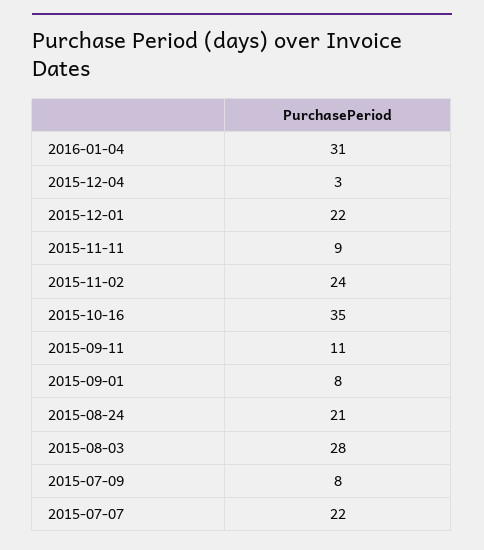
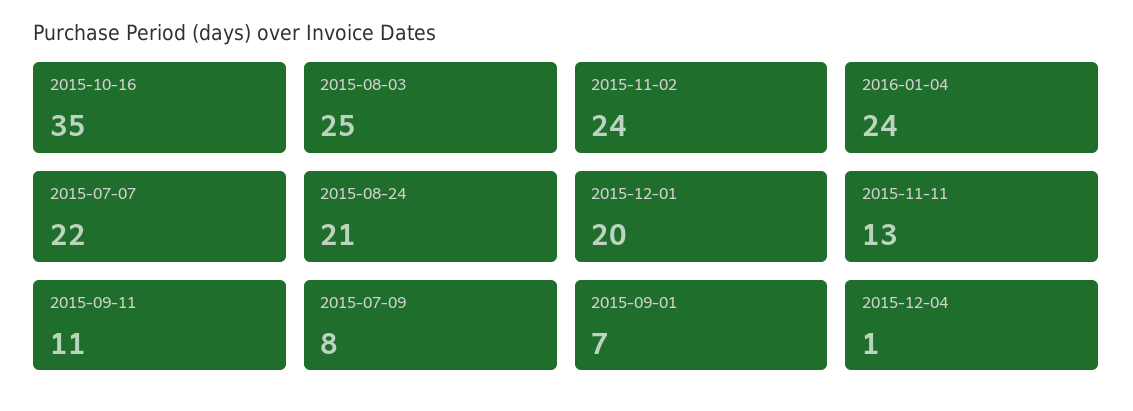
  {
-   "2016-01-04": 31,
+   "2016-01-04": 24,
-   "2015-12-04": 3,
+   "2015-12-04": 1,
-   "2015-12-01": 22,
+   "2015-12-01": 20,
-   "2015-11-11": 9,
+   "2015-11-11": 13,
    "2015-11-02": 24,
    "2015-10-16": 35,
    "2015-09-11": 11,
-   "2015-09-01": 8,
+   "2015-09-01": 7,
    "2015-08-24": 21,
-   "2015-08-03": 28,
+   "2015-08-03": 25,
    "2015-07-09": 8,
    "2015-07-07": 22
  }

